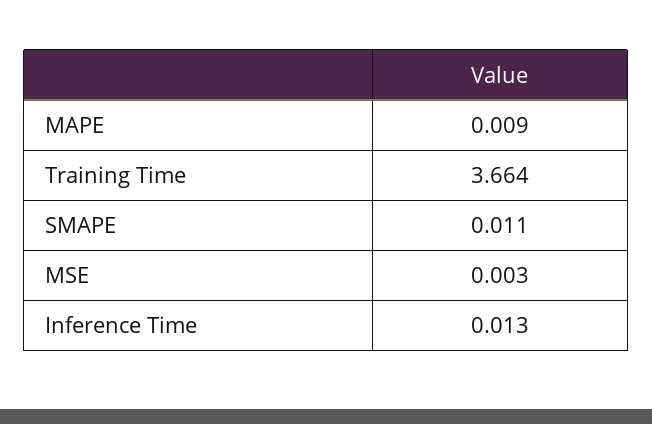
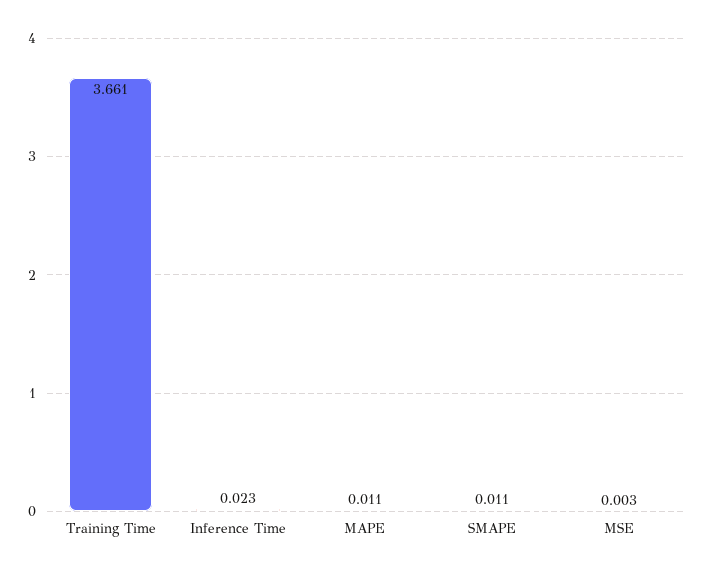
  {
-   "MAPE": 0.009,
+   "MAPE": 0.011,
-   "Training Time": 3.664,
+   "Training Time": 3.661,
    "SMAPE": 0.011,
    "MSE": 0.003,
-   "Inference Time": 0.013
+   "Inference Time": 0.023
  }

